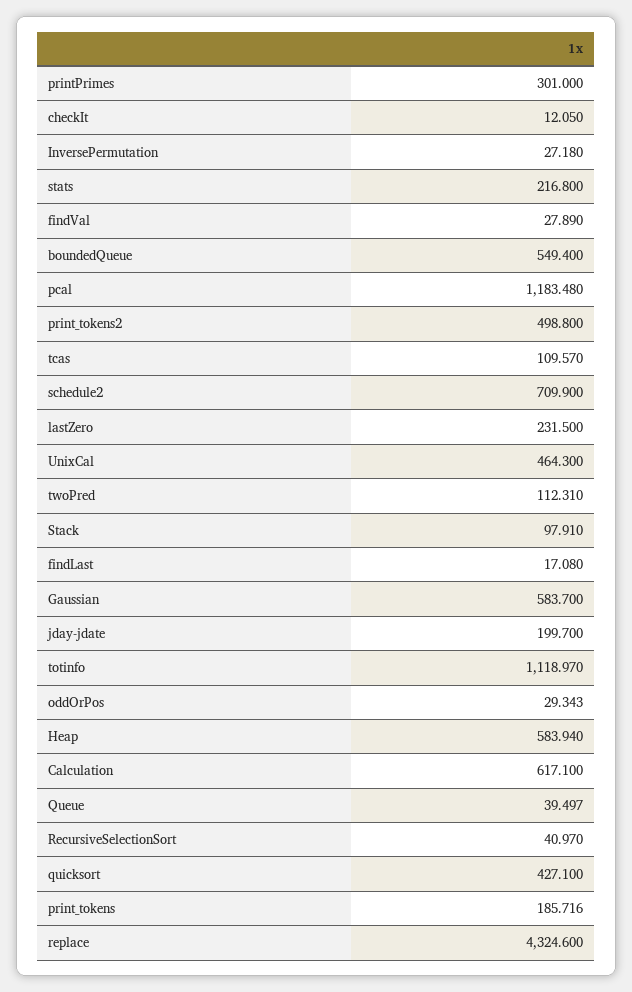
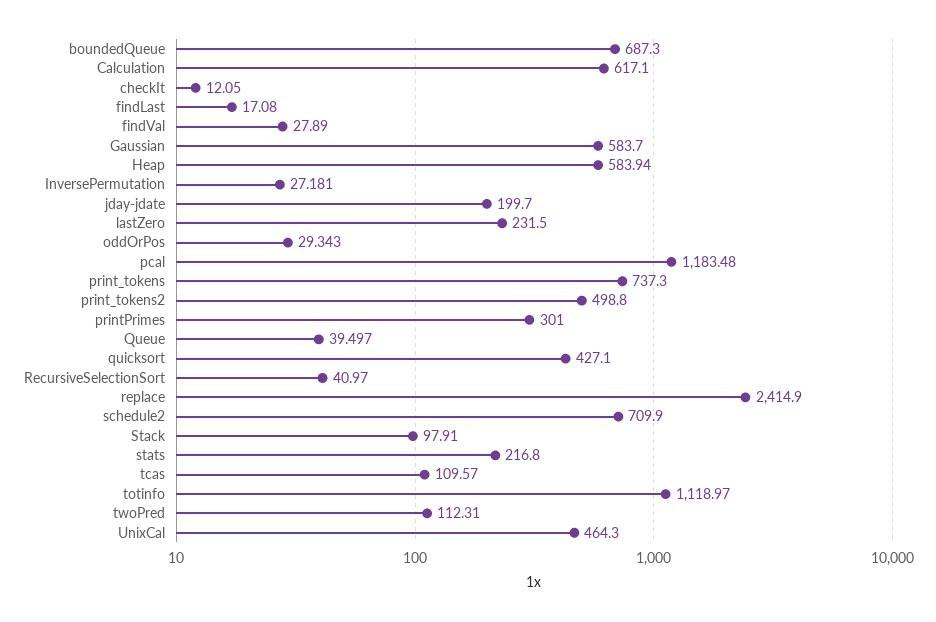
  {
    "printPrimes": 301,
    "checkIt": 12.05,
-   "InversePermutation": 27.18,
+   "InversePermutation": 27.181,
    "stats": 216.8,
    "findVal": 27.89,
-   "boundedQueue": 549.4,
+   "boundedQueue": 687.3,
    "pcal": 1183.48,
    "print_tokens2": 498.8,
    "tcas": 109.57,
    "schedule2": 709.9,
    "lastZero": 231.5,
    "UnixCal": 464.3,
    "twoPred": 112.31,
    "Stack": 97.91,
    "findLast": 17.08,
    "Gaussian": 583.7,
    "jday-jdate": 199.7,
    "totinfo": 1118.97,
    "oddOrPos": 29.343,
    "Heap": 583.94,
    "Calculation": 617.1,
    "Queue": 39.497,
    "RecursiveSelectionSort": 40.97,
    "quicksort": 427.1,
-   "print_tokens": 185.716,
+   "print_tokens": 737.3,
-   "replace": 4324.6
+   "replace": 2414.9
  }

